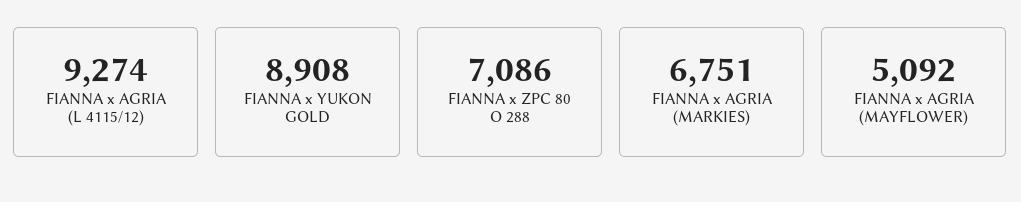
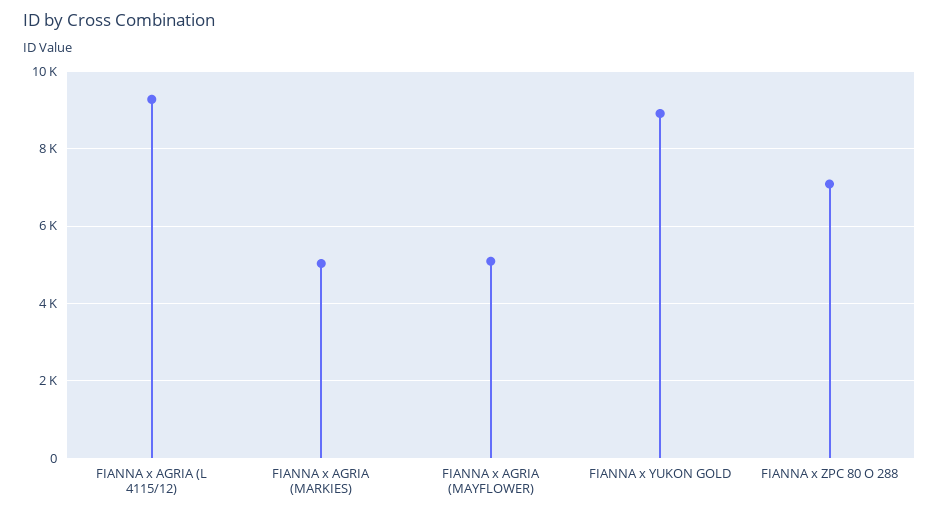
  {
    "FIANNA x AGRIA (L 4115/12)": 9274,
    "FIANNA x YUKON GOLD": 8908,
    "FIANNA x ZPC 80 O 288": 7086,
-   "FIANNA x AGRIA (MARKIES)": 6751,
+   "FIANNA x AGRIA (MARKIES)": 5000,
    "FIANNA x AGRIA (MAYFLOWER)": 5092
  }

